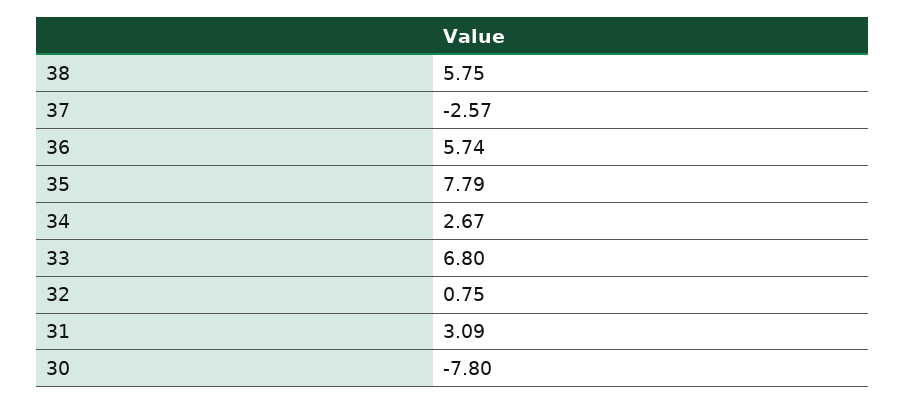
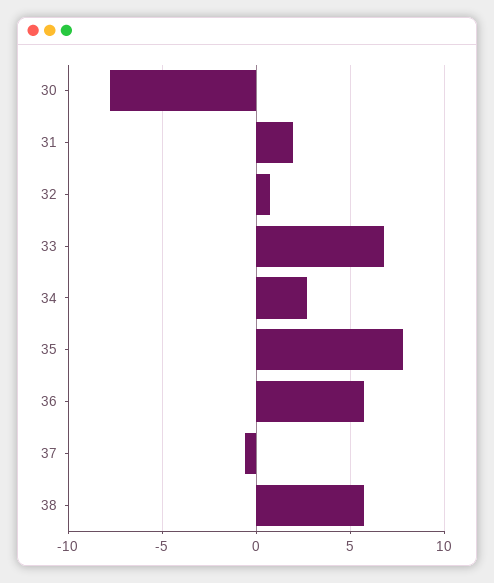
  {
    "38": 5.75,
-   "37": -2.57,
+   "37": -0.5,
    "36": 5.74,
    "35": 7.79,
    "34": 2.67,
    "33": 6.8,
    "32": 0.75,
-   "31": 3.09,
+   "31": 2,
    "30": -7.8
  }

